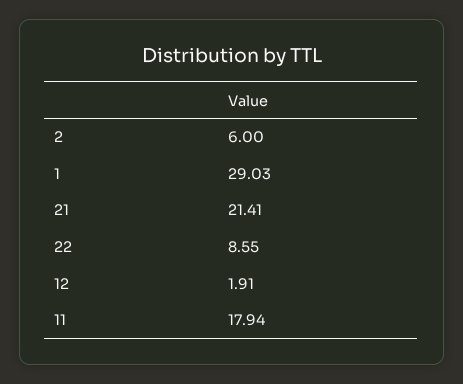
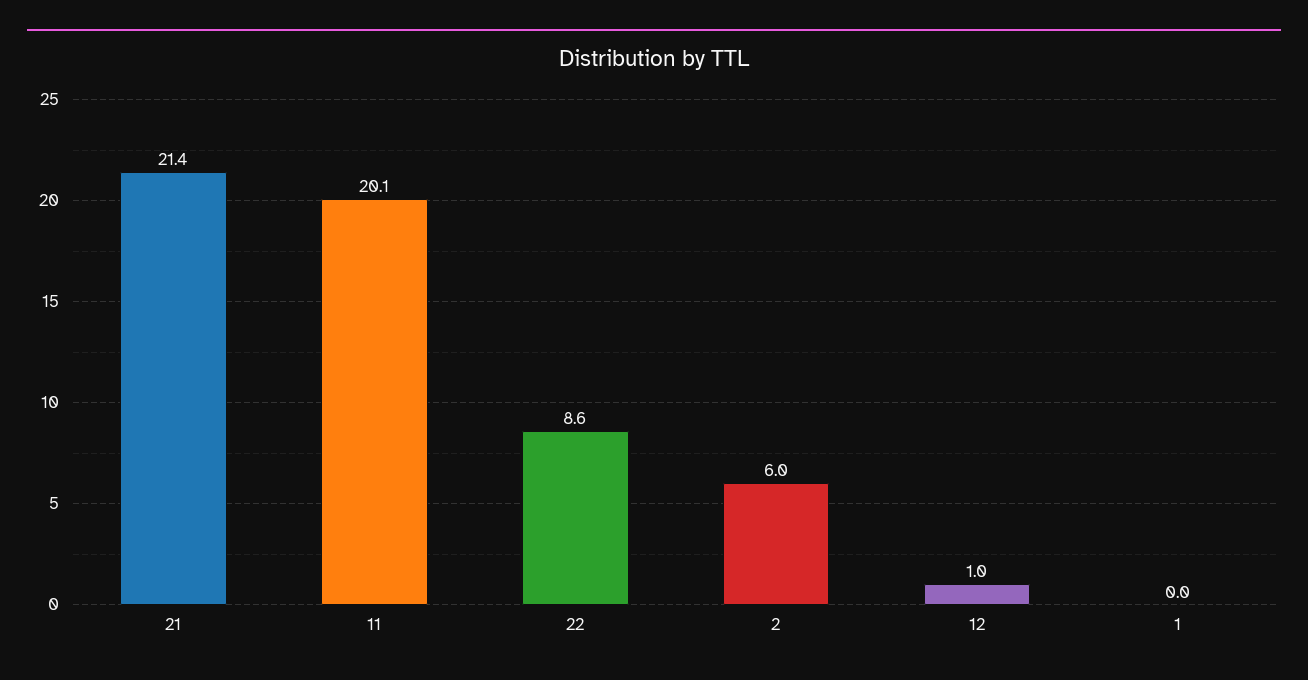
  {
    "2": 6,
-   "1": 29.03,
+   "1": 0,
    "21": 21.41,
    "22": 8.55,
-   "12": 1.91,
+   "12": 1,
-   "11": 17.94
+   "11": 20.1
  }

